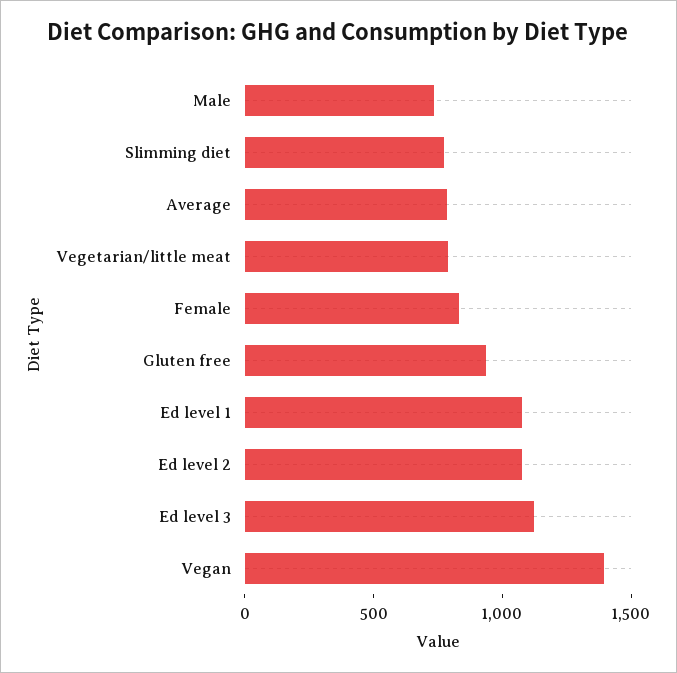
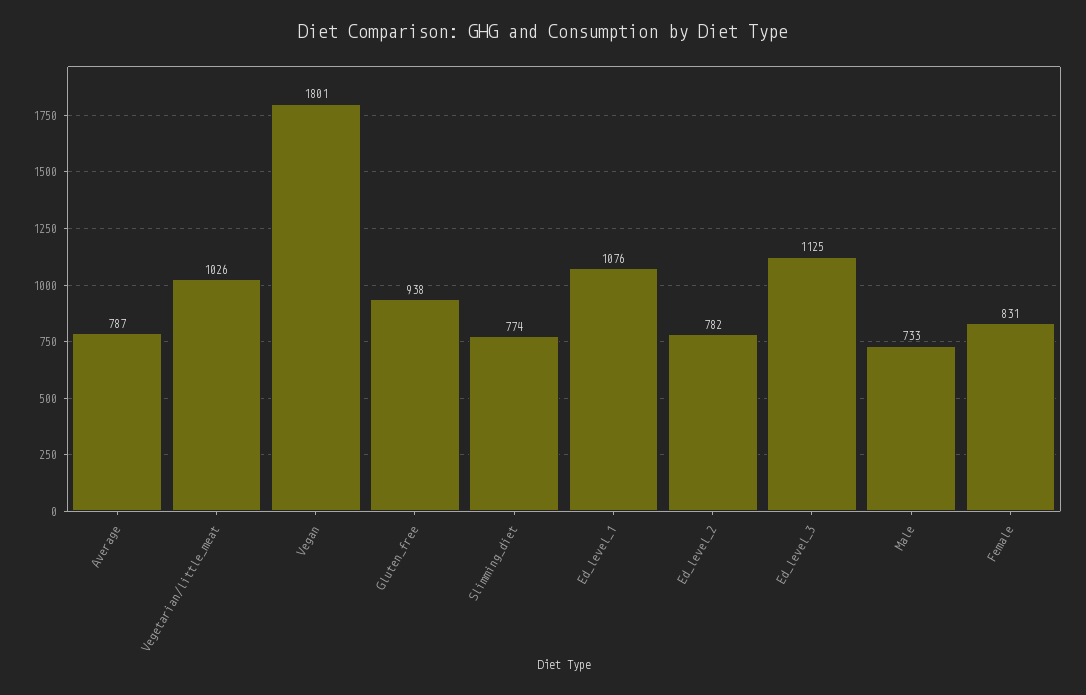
  {
    "Male": 733,
    "Slimming diet": 774,
    "Average": 787,
-   "Vegetarian/little meat": 800,
+   "Vegetarian/little meat": 1026,
    "Female": 831,
    "Gluten free": 938,
    "Ed level 1": 1076,
-   "Ed level 2": 1100,
+   "Ed level 2": 782,
    "Ed level 3": 1125,
-   "Vegan": 1400
+   "Vegan": 1801
  }

